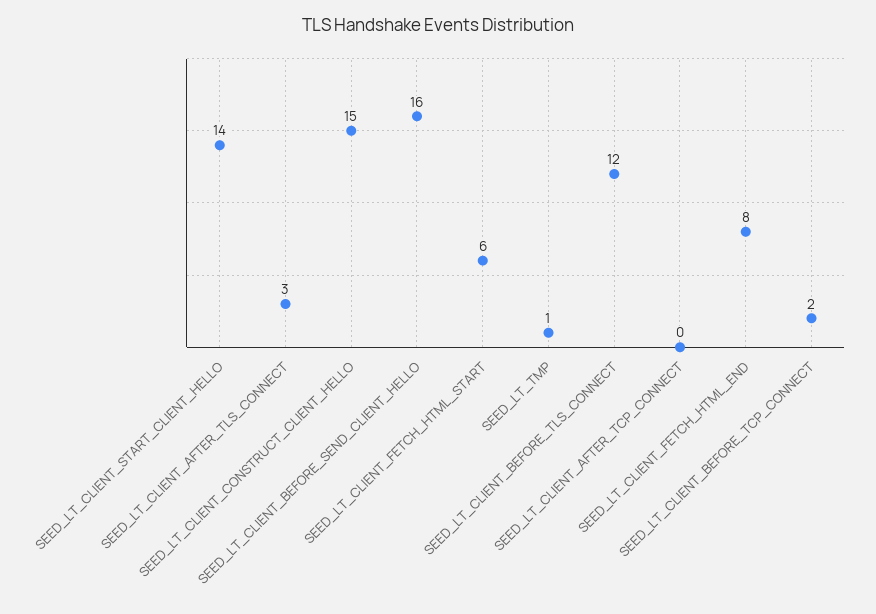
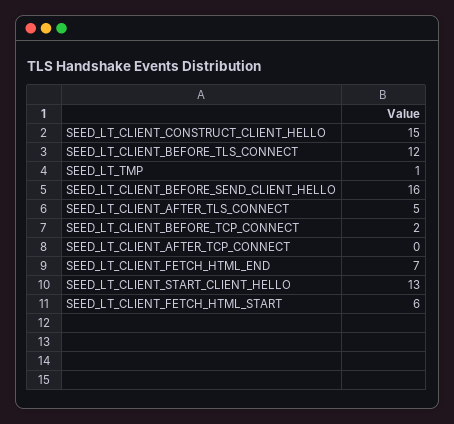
  {
-   "SEED_LT_CLIENT_START_CLIENT_HELLO": 14,
+   "SEED_LT_CLIENT_START_CLIENT_HELLO": 13,
-   "SEED_LT_CLIENT_AFTER_TLS_CONNECT": 3,
+   "SEED_LT_CLIENT_AFTER_TLS_CONNECT": 5,
    "SEED_LT_CLIENT_CONSTRUCT_CLIENT_HELLO": 15,
    "SEED_LT_CLIENT_BEFORE_SEND_CLIENT_HELLO": 16,
    "SEED_LT_CLIENT_FETCH_HTML_START": 6,
    "SEED_LT_TMP": 1,
    "SEED_LT_CLIENT_BEFORE_TLS_CONNECT": 12,
    "SEED_LT_CLIENT_AFTER_TCP_CONNECT": 0,
-   "SEED_LT_CLIENT_FETCH_HTML_END": 8,
+   "SEED_LT_CLIENT_FETCH_HTML_END": 7,
    "SEED_LT_CLIENT_BEFORE_TCP_CONNECT": 2
  }

